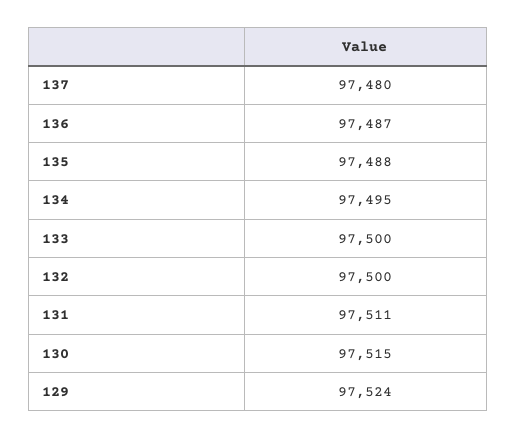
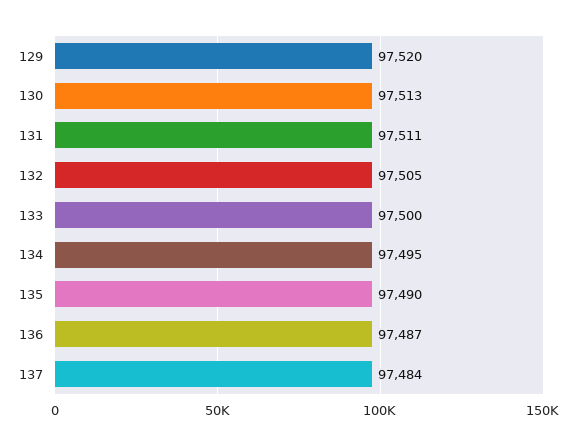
  {
-   "137": 97480,
+   "137": 97484,
    "136": 97487,
-   "135": 97488,
+   "135": 97490,
    "134": 97495,
    "133": 97500,
-   "132": 97500,
+   "132": 97505,
    "131": 97511,
-   "130": 97515,
+   "130": 97513,
-   "129": 97524
+   "129": 97520
  }

